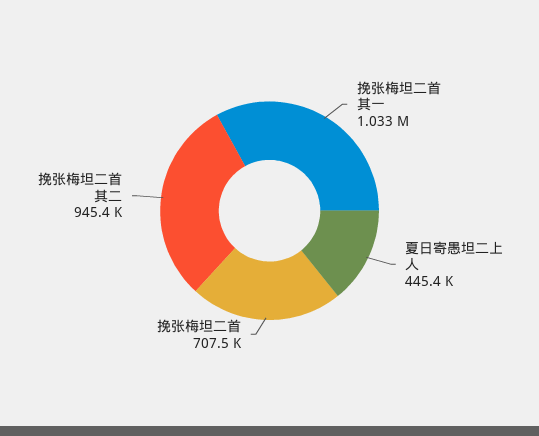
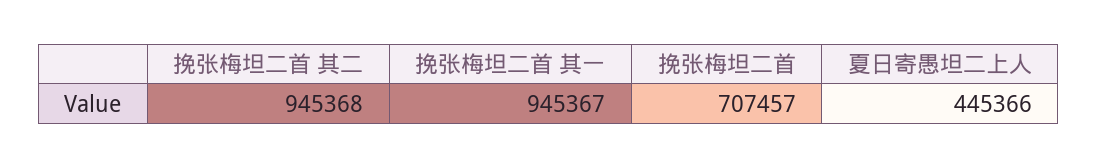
  {
-   "挽张梅坦二首 其一": 1033000,
+   "挽张梅坦二首 其一": 945367,
    "夏日寄愚坦二上人": 445366,
    "挽张梅坦二首": 707457,
    "挽张梅坦二首 其二": 945368
  }

